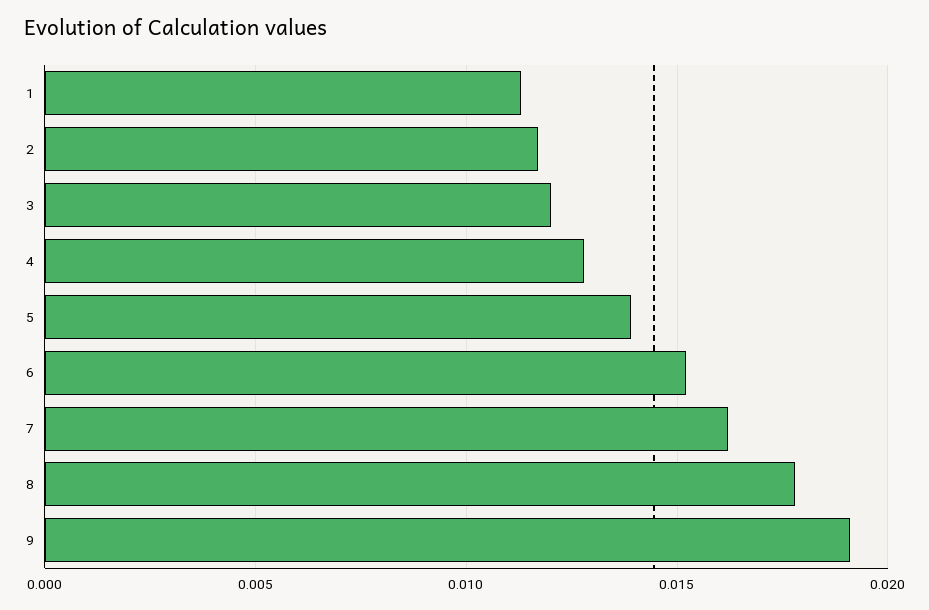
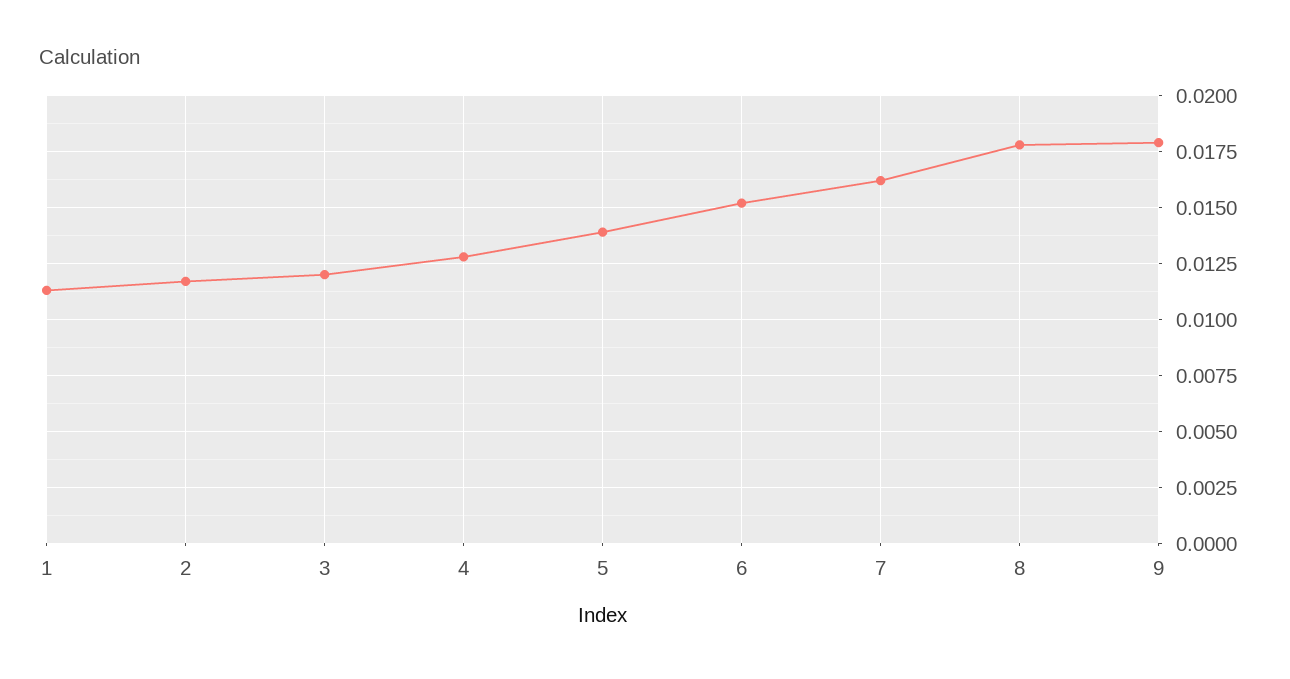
  {
    "1": 0.0115,
    "2": 0.0115,
    "3": 0.012,
    "4": 0.013,
    "5": 0.014,
    "6": 0.015,
    "7": 0.016,
    "8": 0.018,
-   "9": 0.019
+   "9": 0.018
  }

